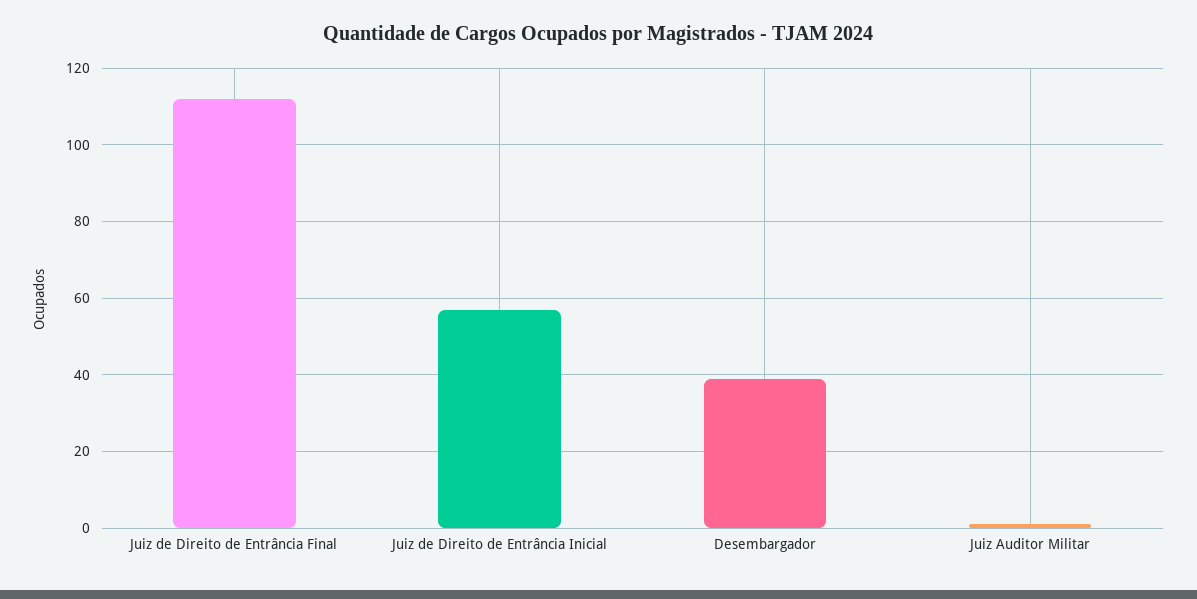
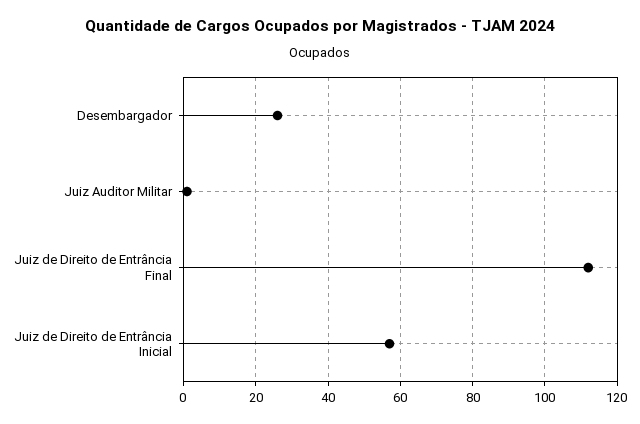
  {
    "Juiz de Direito de Entrância Final": 110,
    "Juiz de Direito de Entrância Inicial": 55,
-   "Desembargador": 40,
+   "Desembargador": 25,
    "Juiz Auditor Militar": 0
  }

